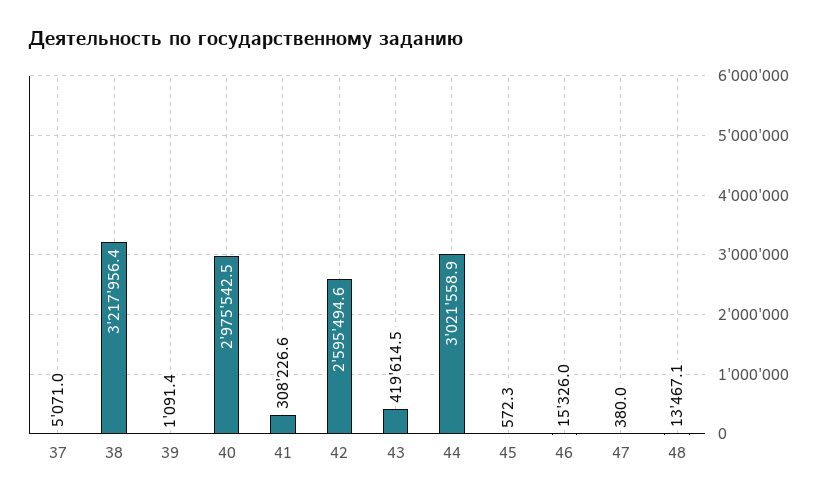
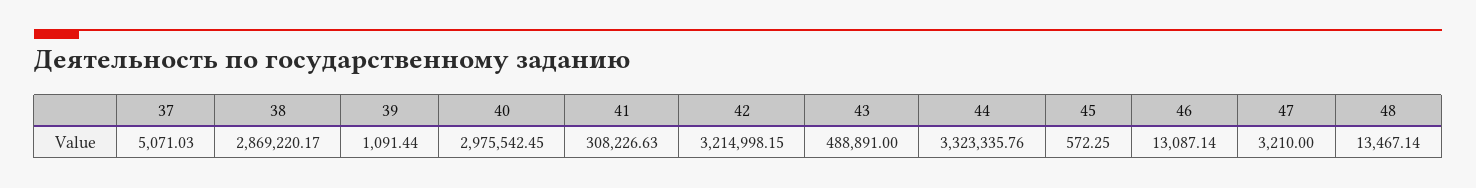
  {
    "37": 5071.03,
-   "38": 3217956.4,
+   "38": 2869220.17,
    "39": 1091.44,
    "40": 2975542.45,
    "41": 308226.63,
-   "42": 2595494.6,
+   "42": 3214998.15,
-   "43": 419614.5,
+   "43": 488891,
-   "44": 3021558.9,
+   "44": 3323335.76,
    "45": 572.25,
-   "46": 15326,
+   "46": 13087.14,
-   "47": 380,
+   "47": 3210,
    "48": 13467.14
  }

